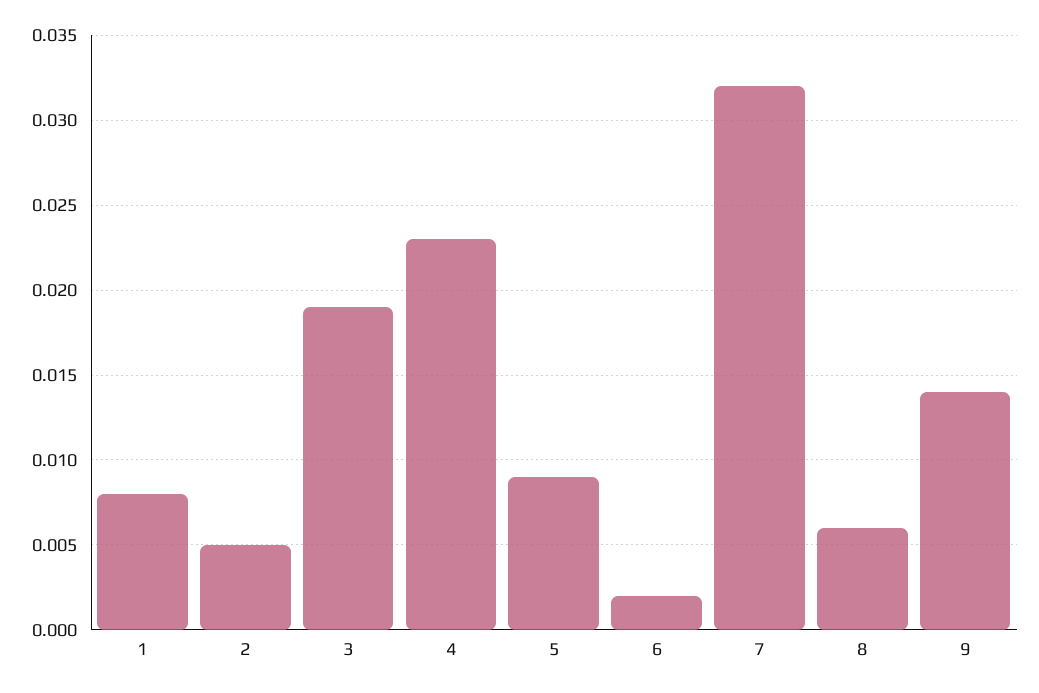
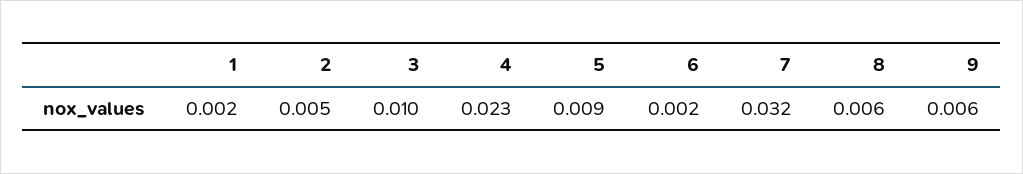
  {
-   "1": 0.008,
+   "1": 0.002,
    "2": 0.005,
-   "3": 0.019,
+   "3": 0.01,
    "4": 0.023,
    "5": 0.009,
    "6": 0.002,
    "7": 0.032,
    "8": 0.006,
-   "9": 0.014
+   "9": 0.006
  }

